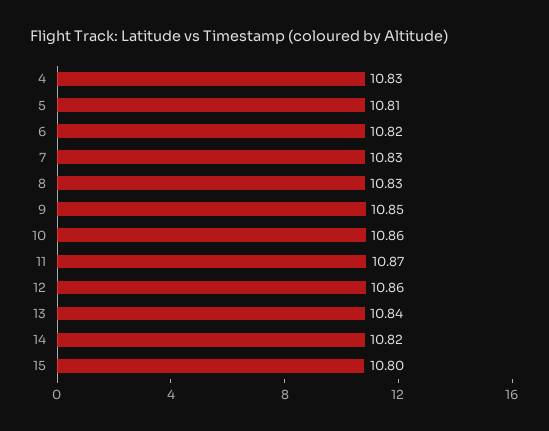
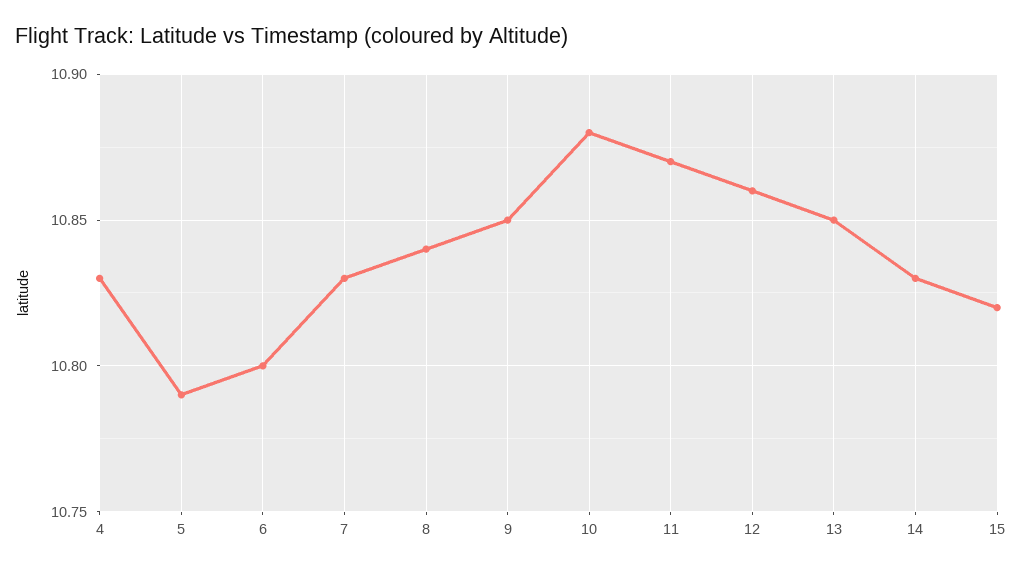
  {
    "4": 10.83,
-   "5": 10.81,
+   "5": 10.79,
-   "6": 10.82,
+   "6": 10.8,
    "7": 10.83,
-   "8": 10.83,
+   "8": 10.84,
    "9": 10.85,
-   "10": 10.86,
+   "10": 10.88,
    "11": 10.87,
    "12": 10.86,
-   "13": 10.84,
+   "13": 10.85,
-   "14": 10.82,
+   "14": 10.83,
-   "15": 10.8
+   "15": 10.82
  }

